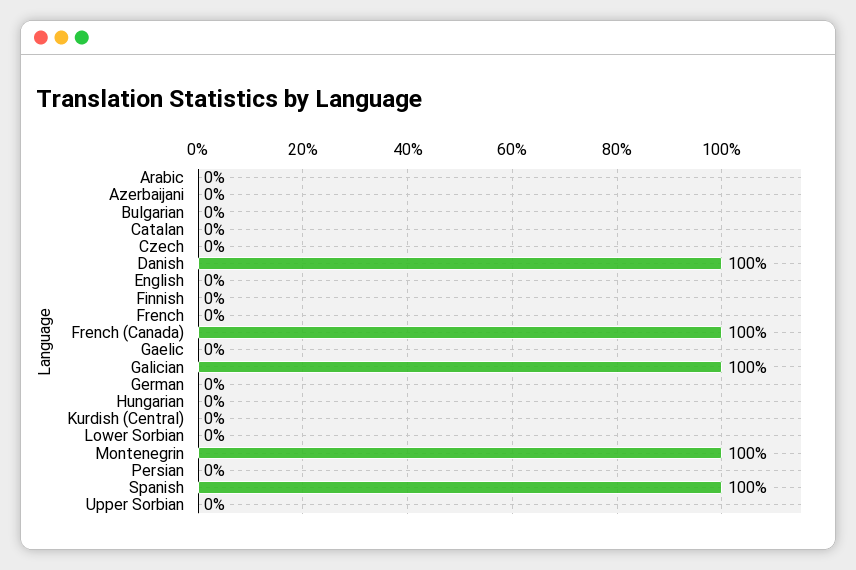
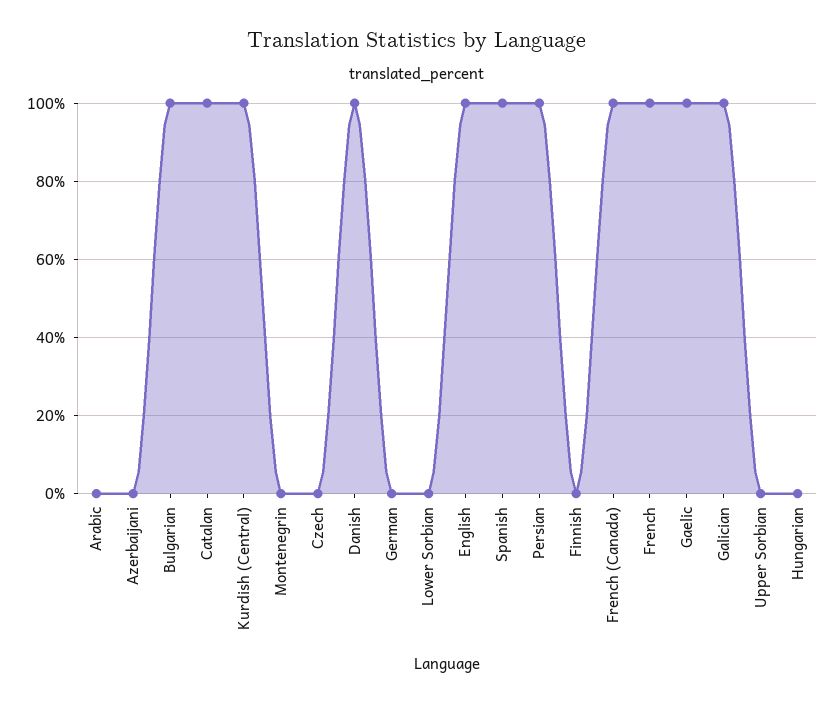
  {
    "Arabic": 0,
    "Azerbaijani": 0,
-   "Bulgarian": 0,
+   "Bulgarian": 100,
-   "Catalan": 0,
+   "Catalan": 100,
    "Czech": 0,
    "Danish": 100,
-   "English": 0,
+   "English": 100,
    "Finnish": 0,
-   "French": 0,
+   "French": 100,
    "French (Canada)": 100,
-   "Gaelic": 0,
+   "Gaelic": 100,
    "Galician": 100,
    "German": 0,
    "Hungarian": 0,
-   "Kurdish (Central)": 0,
+   "Kurdish (Central)": 100,
    "Lower Sorbian": 0,
-   "Montenegrin": 100,
+   "Montenegrin": 0,
-   "Persian": 0,
+   "Persian": 100,
    "Spanish": 100,
    "Upper Sorbian": 0
  }

